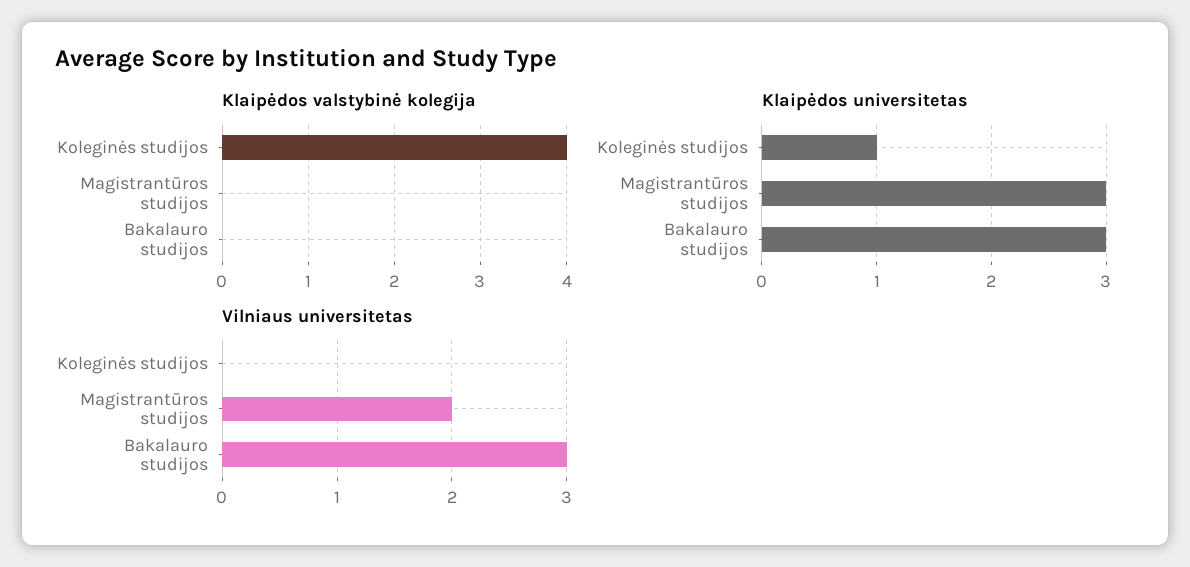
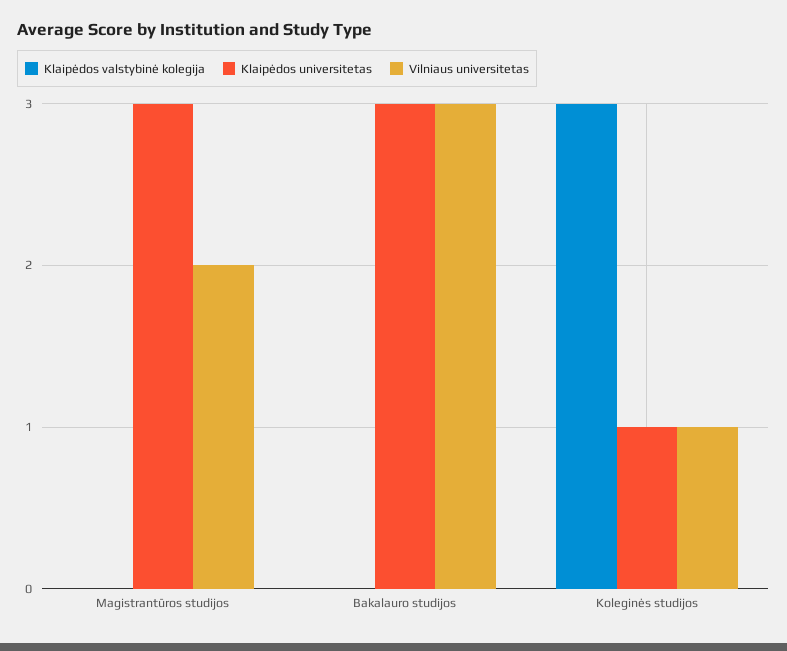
  {
    "Klaipėdos valstybinė kolegija": {
-     "Koleginės studijos": 4,
+     "Koleginės studijos": 3,
      "Magistrantūros studijos": 0,
      "Bakalauro studijos": 0
    },
    "Klaipėdos universitetas": {
      "Koleginės studijos": 1,
      "Magistrantūros studijos": 3,
      "Bakalauro studijos": 3
    },
    "Vilniaus universitetas": {
-     "Koleginės studijos": 0,
+     "Koleginės studijos": 1,
      "Magistrantūros studijos": 2,
      "Bakalauro studijos": 3
    }
  }

